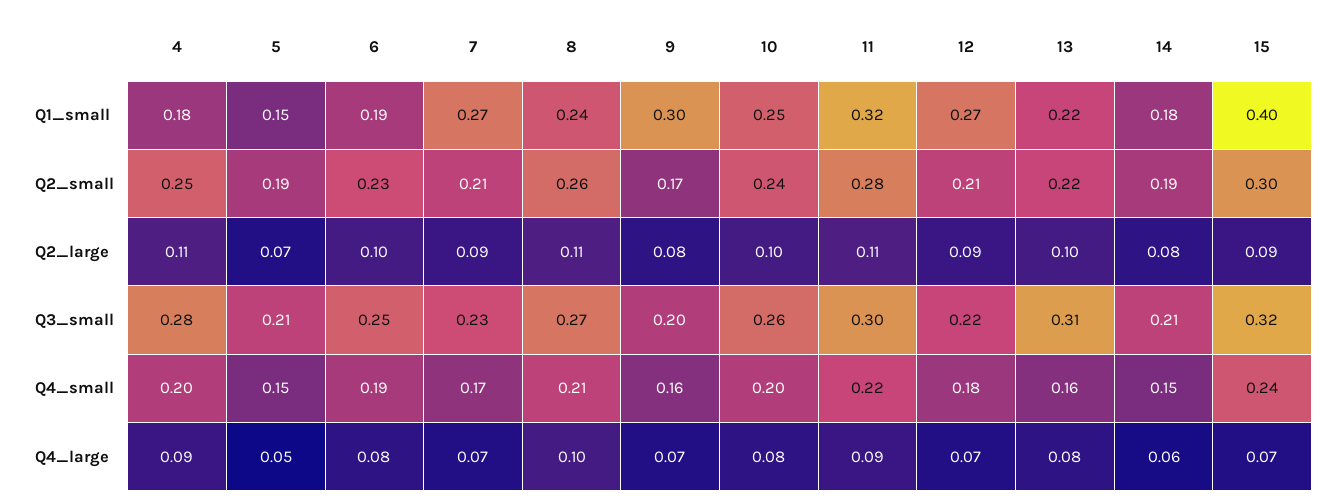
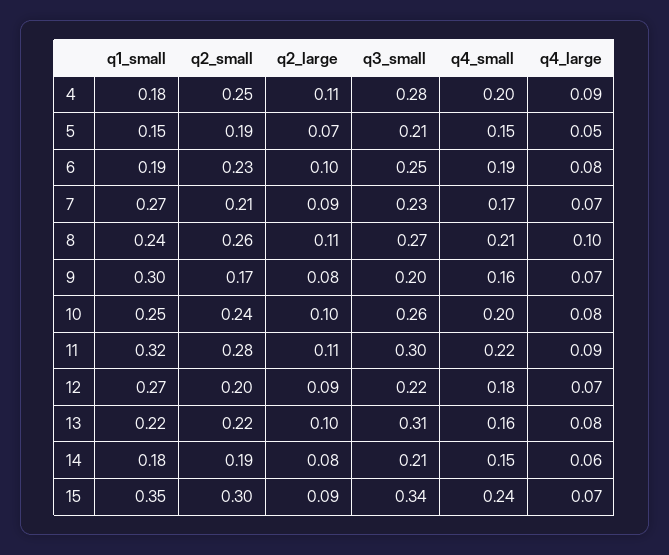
  {
    "4": {
      "Q1_small": 0.18,
      "Q2_small": 0.25,
      "Q2_large": 0.11,
      "Q3_small": 0.28,
      "Q4_small": 0.2,
      "Q4_large": 0.09
    },
    "5": {
      "Q1_small": 0.15,
      "Q2_small": 0.19,
      "Q2_large": 0.07,
      "Q3_small": 0.21,
      "Q4_small": 0.15,
      "Q4_large": 0.05
    },
    "6": {
      "Q1_small": 0.19,
      "Q2_small": 0.23,
      "Q2_large": 0.1,
      "Q3_small": 0.25,
      "Q4_small": 0.19,
      "Q4_large": 0.08
    },
    "7": {
      "Q1_small": 0.27,
      "Q2_small": 0.21,
      "Q2_large": 0.09,
      "Q3_small": 0.23,
      "Q4_small": 0.17,
      "Q4_large": 0.07
    },
    "8": {
      "Q1_small": 0.24,
      "Q2_small": 0.26,
      "Q2_large": 0.11,
      "Q3_small": 0.27,
      "Q4_small": 0.21,
      "Q4_large": 0.1
    },
    "9": {
      "Q1_small": 0.3,
      "Q2_small": 0.17,
      "Q2_large": 0.08,
      "Q3_small": 0.2,
      "Q4_small": 0.16,
      "Q4_large": 0.07
    },
    "10": {
      "Q1_small": 0.25,
      "Q2_small": 0.24,
      "Q2_large": 0.1,
      "Q3_small": 0.26,
      "Q4_small": 0.2,
      "Q4_large": 0.08
    },
    "11": {
      "Q1_small": 0.32,
      "Q2_small": 0.28,
      "Q2_large": 0.11,
      "Q3_small": 0.3,
      "Q4_small": 0.22,
      "Q4_large": 0.09
    },
    "12": {
      "Q1_small": 0.27,
-     "Q2_small": 0.21,
+     "Q2_small": 0.2,
      "Q2_large": 0.09,
      "Q3_small": 0.22,
      "Q4_small": 0.18,
      "Q4_large": 0.07
    },
    "13": {
      "Q1_small": 0.22,
      "Q2_small": 0.22,
      "Q2_large": 0.1,
      "Q3_small": 0.31,
      "Q4_small": 0.16,
      "Q4_large": 0.08
    },
    "14": {
      "Q1_small": 0.18,
      "Q2_small": 0.19,
      "Q2_large": 0.08,
      "Q3_small": 0.21,
      "Q4_small": 0.15,
      "Q4_large": 0.06
    },
    "15": {
-     "Q1_small": 0.4,
+     "Q1_small": 0.35,
      "Q2_small": 0.3,
      "Q2_large": 0.09,
-     "Q3_small": 0.32,
+     "Q3_small": 0.34,
      "Q4_small": 0.24,
      "Q4_large": 0.07
    }
  }

